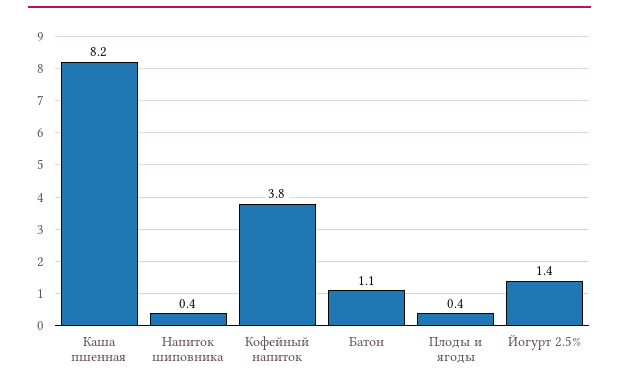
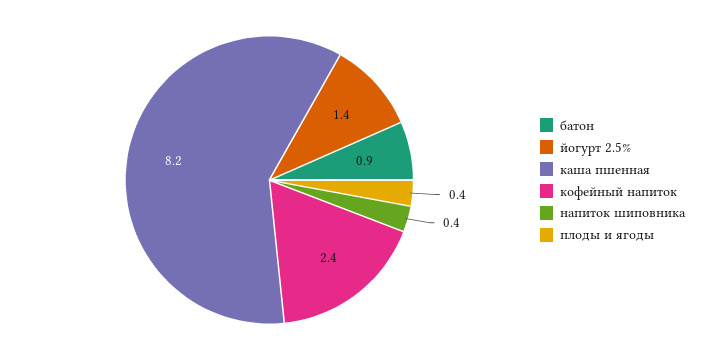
  {
    "Каша пшенная": 8.2,
    "Напиток шиповника": 0.4,
-   "Кофейный напиток": 3.8,
+   "Кофейный напиток": 2.4,
-   "Батон": 1.1,
+   "Батон": 0.9,
    "Плоды и ягоды": 0.4,
    "Йогурт 2.5%": 1.4
  }

